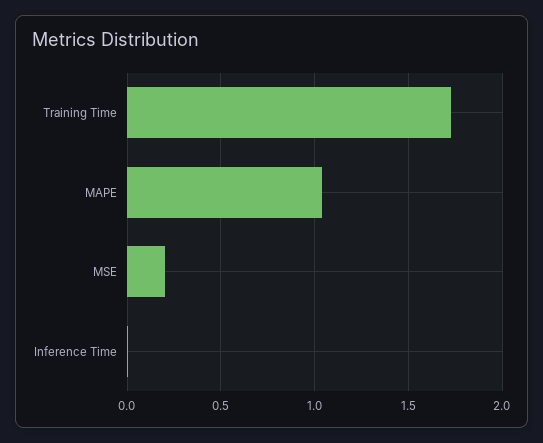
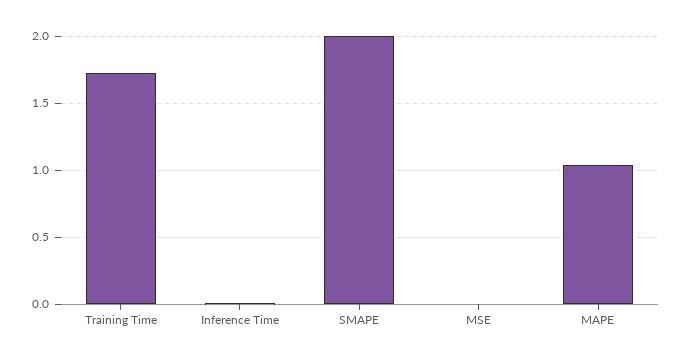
  {
    "Training Time": 1.75,
    "MAPE": 1.05,
-   "MSE": 0.2,
+   "MSE": 0,
-   "Inference Time": 0
+   "Inference Time": 0,
+   "SMAPE": 2
  }

